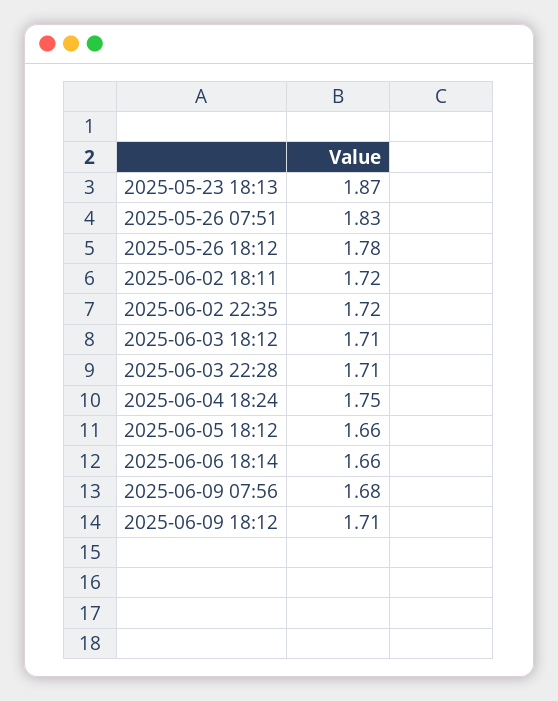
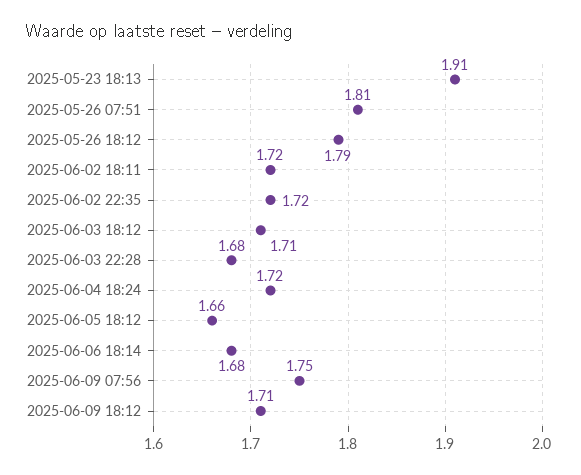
  {
-   "2025-05-23 18:13": 1.87,
+   "2025-05-23 18:13": 1.91,
-   "2025-05-26 07:51": 1.83,
+   "2025-05-26 07:51": 1.81,
-   "2025-05-26 18:12": 1.78,
+   "2025-05-26 18:12": 1.79,
    "2025-06-02 18:11": 1.72,
    "2025-06-02 22:35": 1.72,
    "2025-06-03 18:12": 1.71,
-   "2025-06-03 22:28": 1.71,
+   "2025-06-03 22:28": 1.68,
-   "2025-06-04 18:24": 1.75,
+   "2025-06-04 18:24": 1.72,
    "2025-06-05 18:12": 1.66,
-   "2025-06-06 18:14": 1.66,
+   "2025-06-06 18:14": 1.68,
-   "2025-06-09 07:56": 1.68,
+   "2025-06-09 07:56": 1.75,
    "2025-06-09 18:12": 1.71
  }

